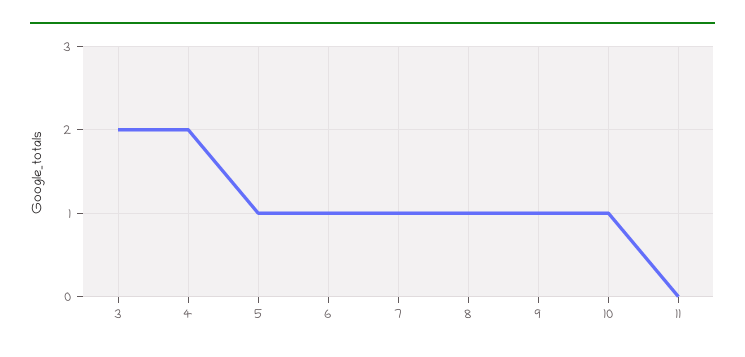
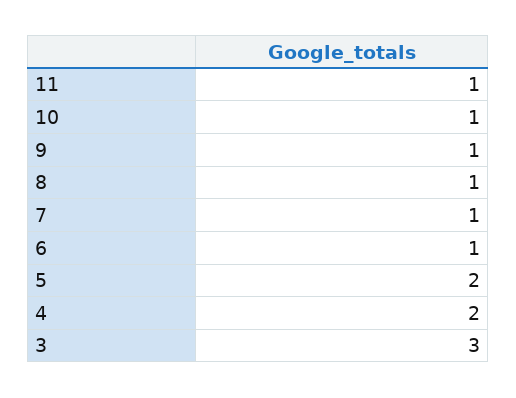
  {
-   "3": 2,
+   "3": 3,
    "4": 2,
-   "5": 1,
+   "5": 2,
    "6": 1,
    "7": 1,
    "8": 1,
    "9": 1,
    "10": 1,
-   "11": 0
+   "11": 1
  }

